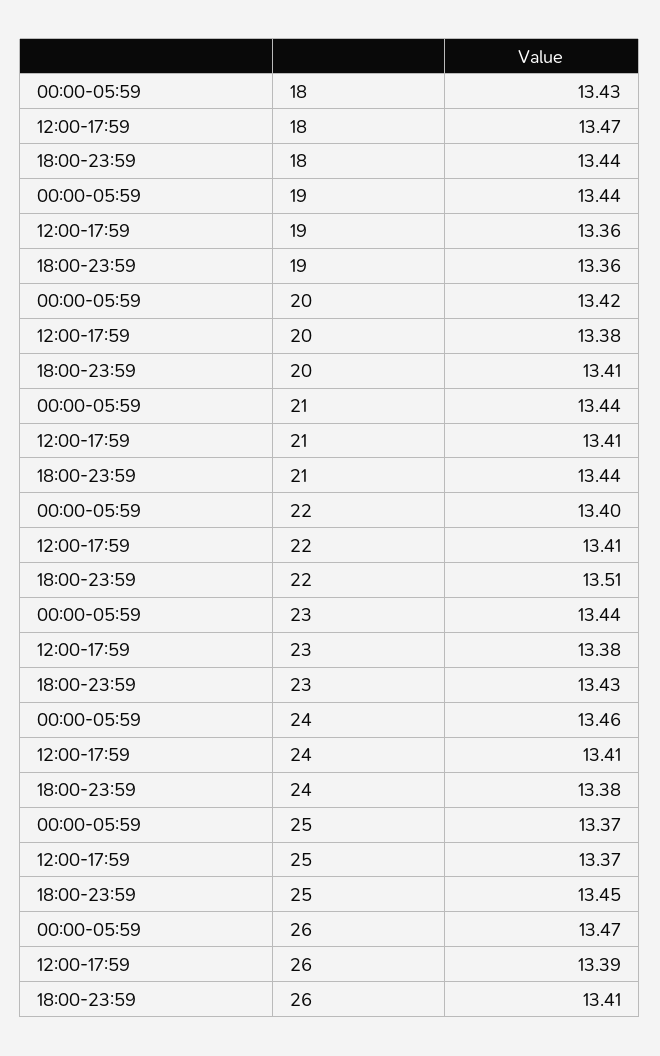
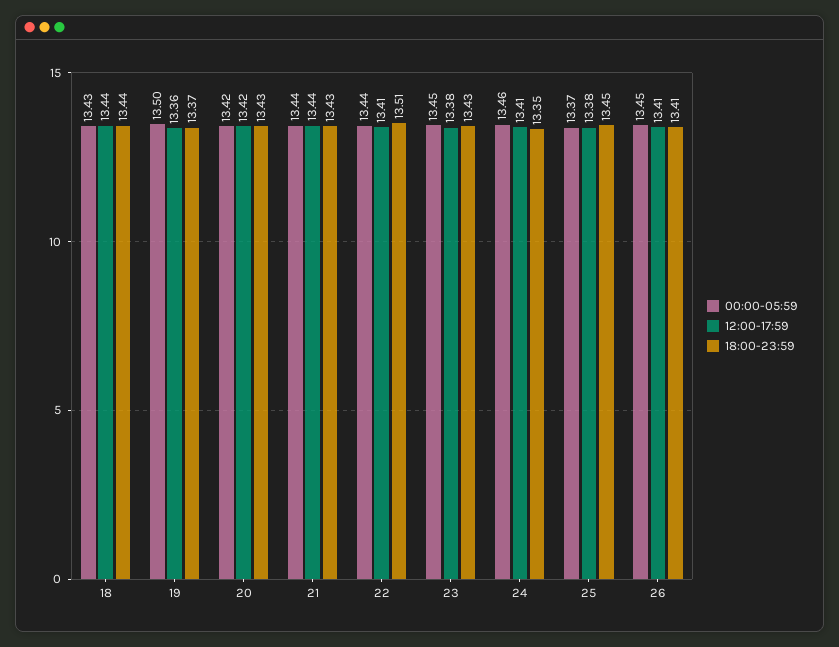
  {
    "00:00-05:59": {
      "18": 13.43,
-     "19": 13.44,
+     "19": 13.5,
      "20": 13.42,
      "21": 13.44,
-     "22": 13.4,
+     "22": 13.44,
-     "23": 13.44,
+     "23": 13.45,
      "24": 13.46,
      "25": 13.37,
-     "26": 13.47
+     "26": 13.45
    },
    "12:00-17:59": {
-     "18": 13.47,
+     "18": 13.44,
      "19": 13.36,
-     "20": 13.38,
+     "20": 13.42,
-     "21": 13.41,
+     "21": 13.44,
      "22": 13.41,
      "23": 13.38,
      "24": 13.41,
-     "25": 13.37,
+     "25": 13.38,
-     "26": 13.39
+     "26": 13.41
    },
    "18:00-23:59": {
      "18": 13.44,
-     "19": 13.36,
+     "19": 13.37,
-     "20": 13.41,
+     "20": 13.43,
-     "21": 13.44,
+     "21": 13.43,
      "22": 13.51,
      "23": 13.43,
-     "24": 13.38,
+     "24": 13.35,
      "25": 13.45,
      "26": 13.41
    }
  }

